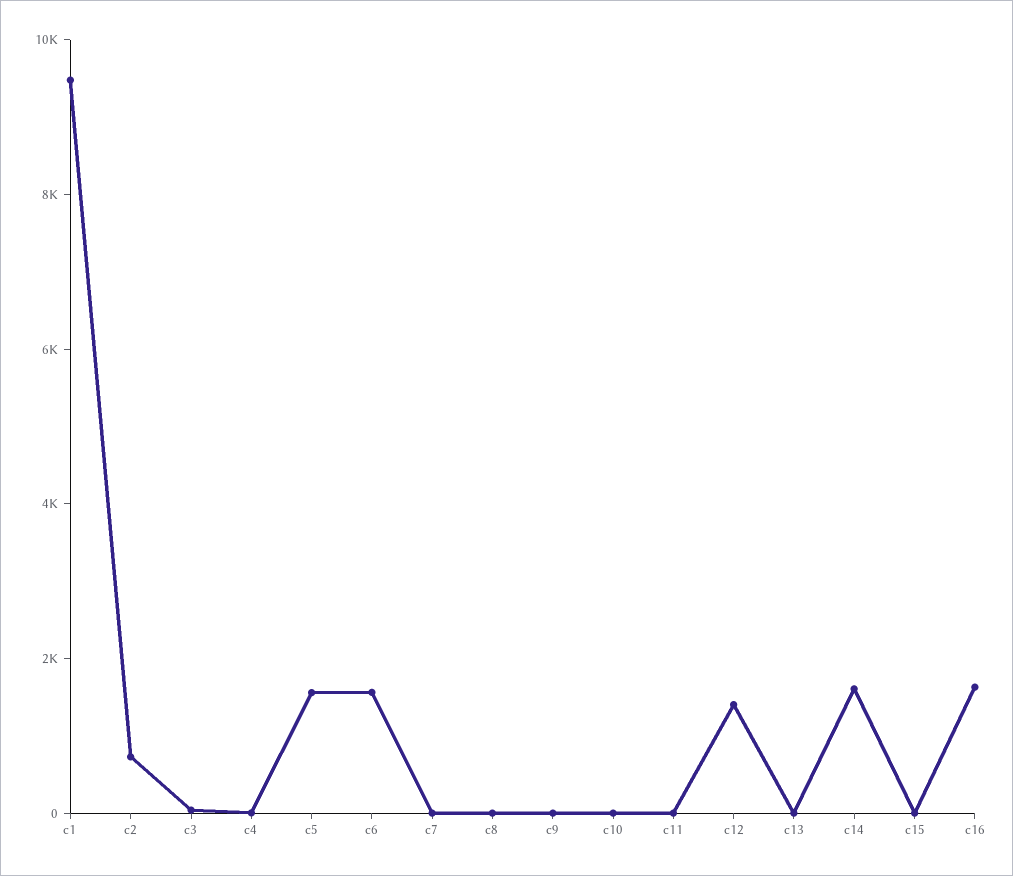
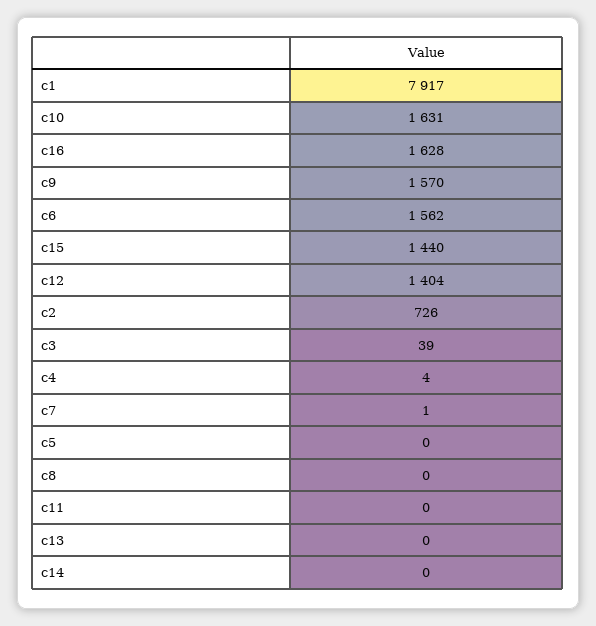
  {
-   "c1": 9500,
+   "c1": 7917,
    "c2": 726,
    "c3": 39,
    "c4": 4,
-   "c5": 1500,
+   "c5": 0,
    "c6": 1562,
    "c7": 1,
    "c8": 0,
-   "c9": 0,
+   "c9": 1570,
-   "c10": 0,
+   "c10": 1631,
    "c11": 0,
    "c12": 1404,
    "c13": 0,
-   "c14": 1500,
+   "c14": 0,
-   "c15": 0,
+   "c15": 1440,
    "c16": 1628
  }

